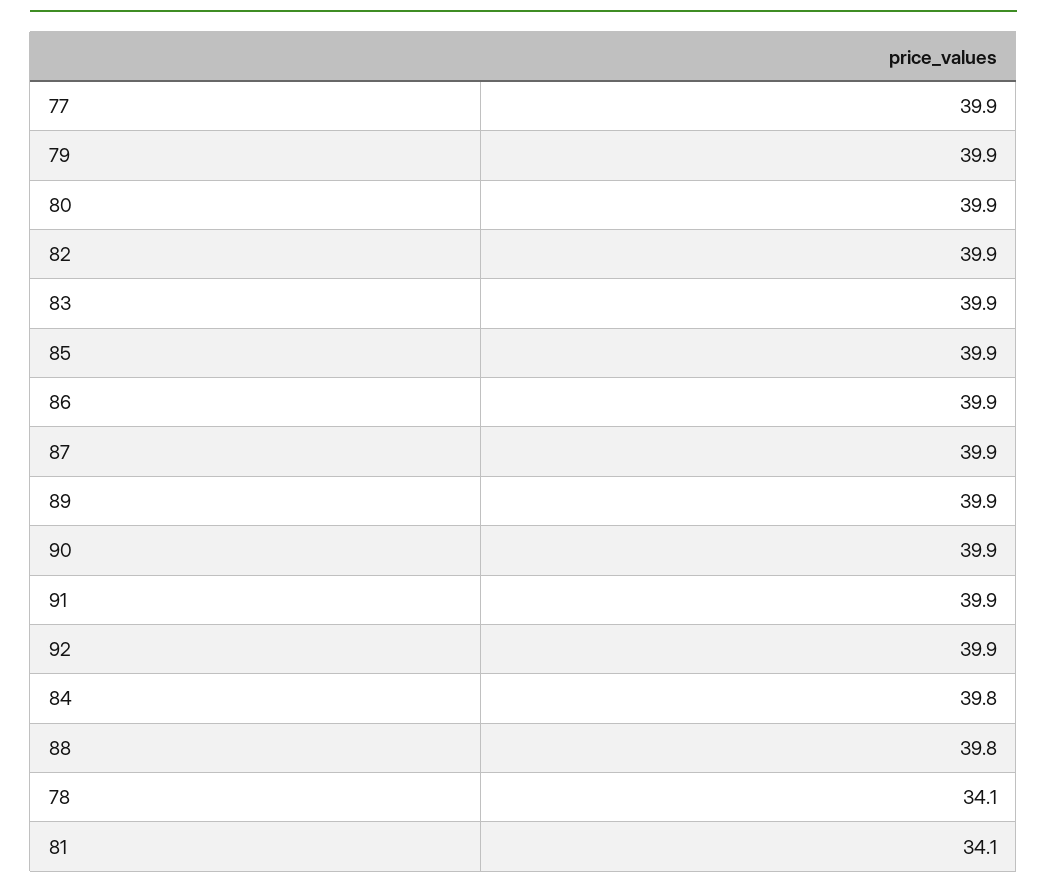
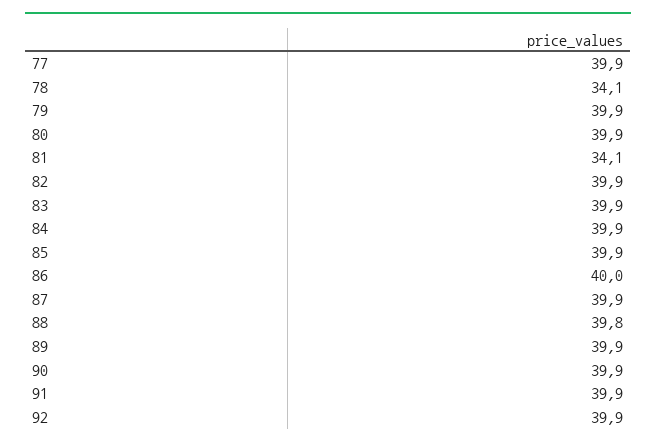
  {
    "77": 39.9,
    "79": 39.9,
    "80": 39.9,
    "82": 39.9,
    "83": 39.9,
    "85": 39.9,
-   "86": 39.9,
+   "86": 40,
    "87": 39.9,
    "89": 39.9,
    "90": 39.9,
    "91": 39.9,
    "92": 39.9,
-   "84": 39.8,
+   "84": 39.9,
    "88": 39.8,
    "78": 34.1,
    "81": 34.1
  }

